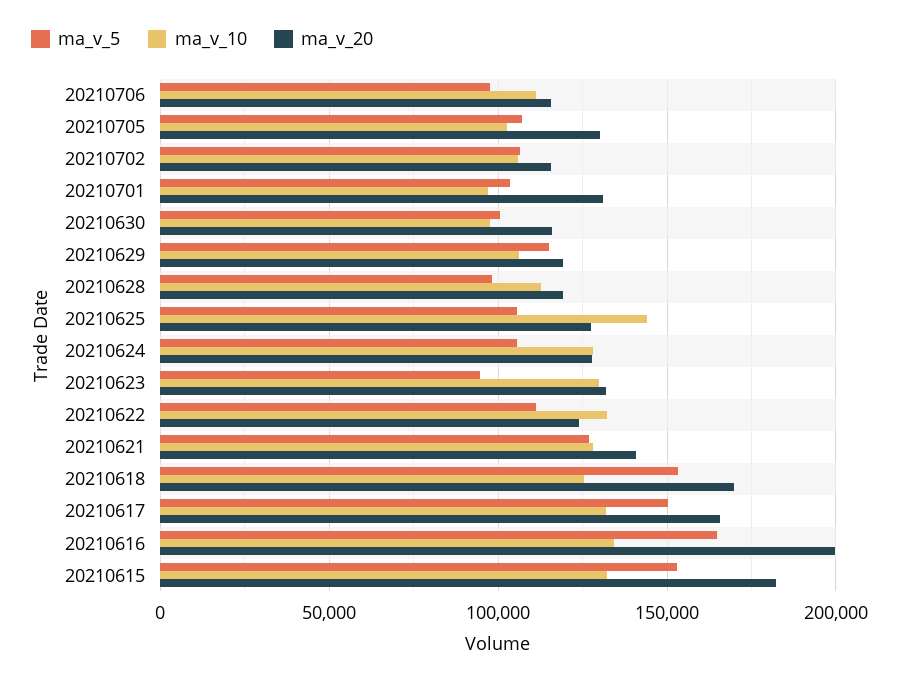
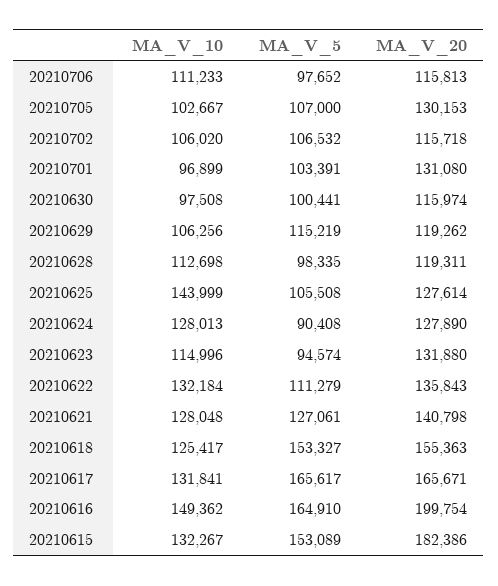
  {
    "ma_v_5": {
      "20210706": 97652,
      "20210705": 107000,
      "20210702": 106532,
      "20210701": 103391,
      "20210630": 100441,
      "20210629": 115219,
      "20210628": 98335,
      "20210625": 105508,
-     "20210624": 105000,
+     "20210624": 90408,
      "20210623": 94574,
      "20210622": 111279,
      "20210621": 127061,
      "20210618": 153327,
-     "20210617": 150000,
+     "20210617": 165617,
      "20210616": 164910,
      "20210615": 153089
    },
    "ma_v_10": {
      "20210706": 111233,
      "20210705": 102667,
      "20210702": 106020,
      "20210701": 96899,
      "20210630": 97508,
      "20210629": 106256,
      "20210628": 112698,
      "20210625": 143999,
      "20210624": 128013,
-     "20210623": 130000,
+     "20210623": 114996,
      "20210622": 132184,
      "20210621": 128048,
      "20210618": 125417,
      "20210617": 131841,
-     "20210616": 135000,
+     "20210616": 149362,
      "20210615": 132267
    },
    "ma_v_20": {
      "20210706": 115813,
      "20210705": 130153,
      "20210702": 115718,
      "20210701": 131080,
      "20210630": 115974,
      "20210629": 119262,
      "20210628": 119311,
      "20210625": 127614,
      "20210624": 127890,
      "20210623": 131880,
-     "20210622": 125000,
+     "20210622": 135843,
      "20210621": 140798,
-     "20210618": 170000,
+     "20210618": 155363,
      "20210617": 165671,
      "20210616": 199754,
      "20210615": 182386
    }
  }

